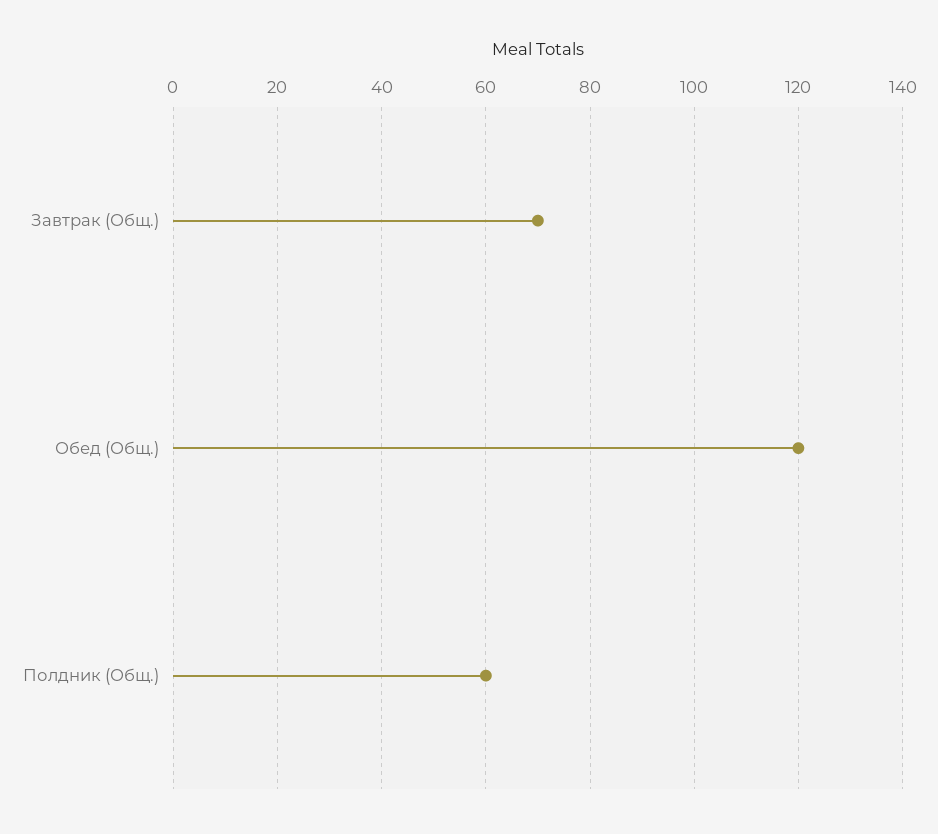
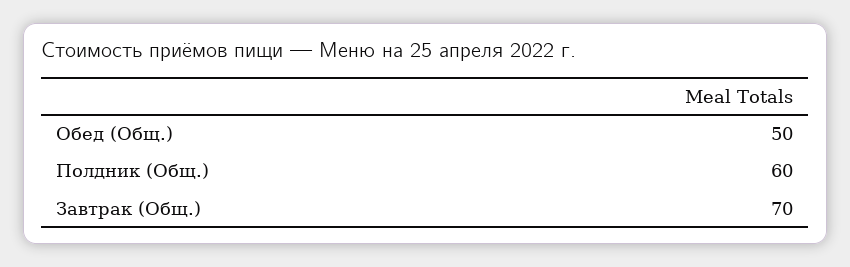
  {
    "Завтрак (Общ.)": 70,
-   "Обед (Общ.)": 120,
+   "Обед (Общ.)": 50,
    "Полдник (Общ.)": 60
  }

